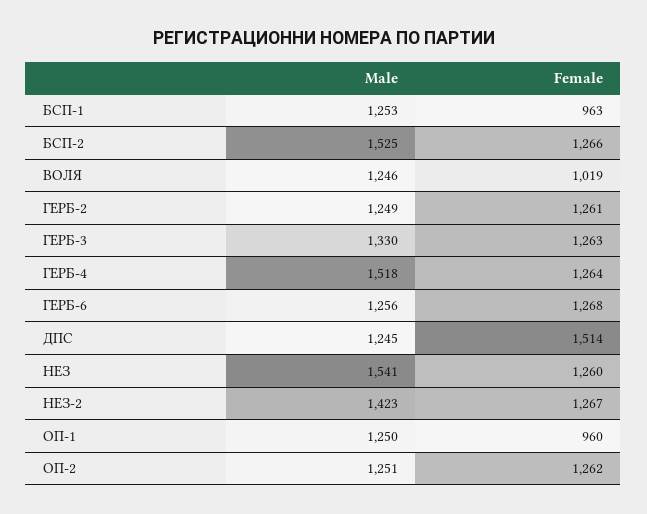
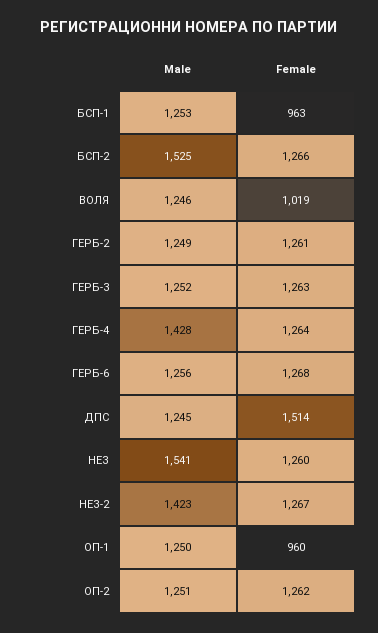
  {
    "Male": {
      "БСП-1": 1253,
      "БСП-2": 1525,
      "ВОЛЯ": 1246,
      "ГЕРБ-2": 1249,
-     "ГЕРБ-3": 1330,
+     "ГЕРБ-3": 1252,
-     "ГЕРБ-4": 1518,
+     "ГЕРБ-4": 1428,
      "ГЕРБ-6": 1256,
      "ДПС": 1245,
      "НЕЗ": 1541,
      "НЕЗ-2": 1423,
      "ОП-1": 1250,
      "ОП-2": 1251
    },
    "Female": {
      "БСП-1": 963,
      "БСП-2": 1266,
      "ВОЛЯ": 1019,
      "ГЕРБ-2": 1261,
      "ГЕРБ-3": 1263,
      "ГЕРБ-4": 1264,
      "ГЕРБ-6": 1268,
      "ДПС": 1514,
      "НЕЗ": 1260,
      "НЕЗ-2": 1267,
      "ОП-1": 960,
      "ОП-2": 1262
    }
  }

